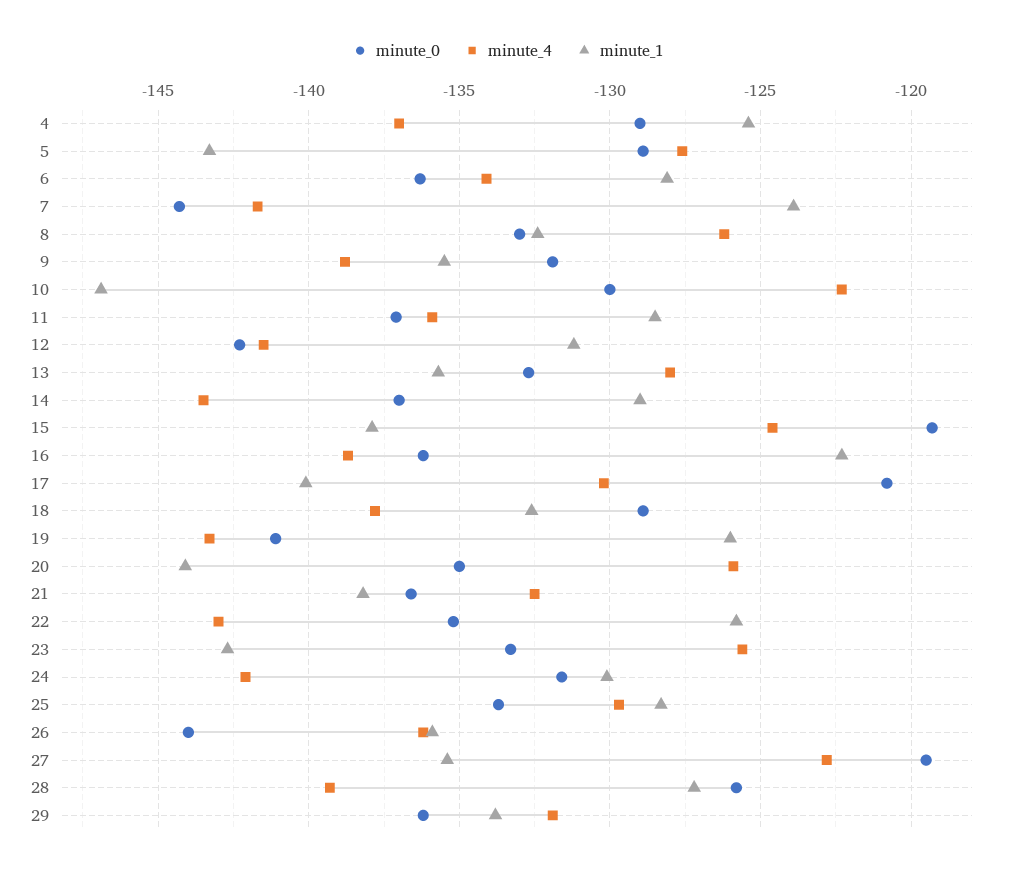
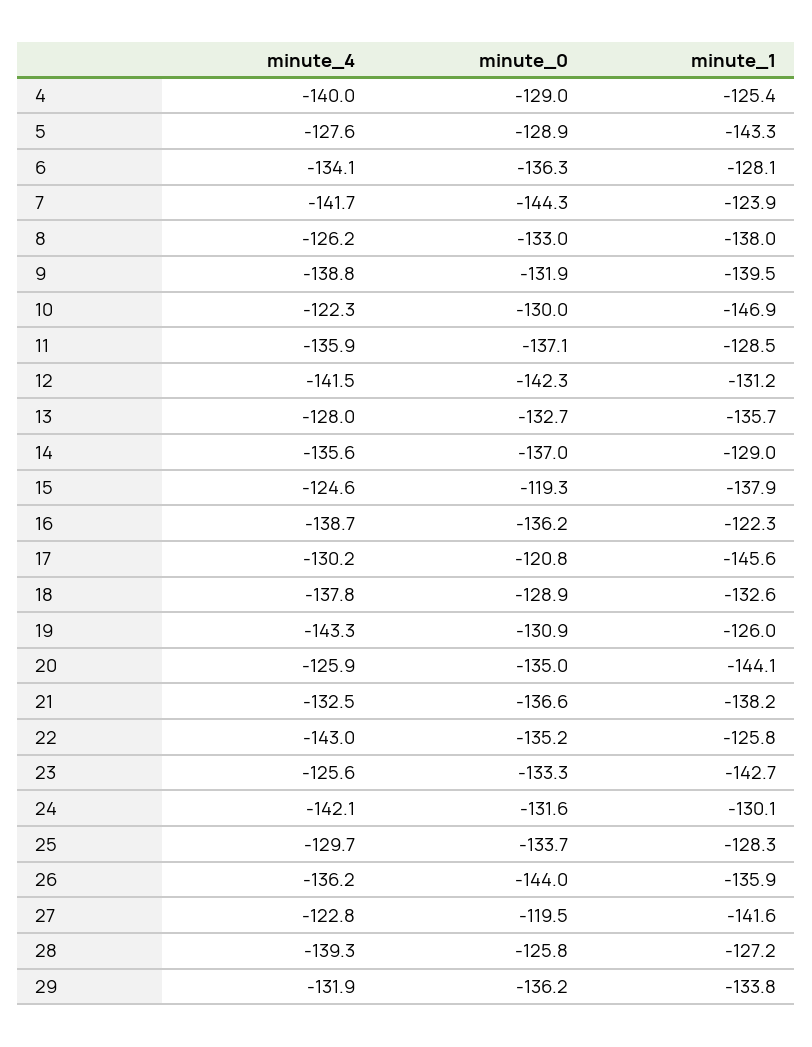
  {
    "minute_0": {
      "4": -129,
      "5": -128.9,
      "6": -136.3,
      "7": -144.3,
      "8": -133,
      "9": -131.9,
      "10": -130,
      "11": -137.1,
      "12": -142.3,
      "13": -132.7,
      "14": -137,
      "15": -119.3,
      "16": -136.2,
      "17": -120.8,
      "18": -128.9,
-     "19": -141,
+     "19": -130.9,
      "20": -135,
      "21": -136.6,
      "22": -135.2,
      "23": -133.3,
      "24": -131.6,
      "25": -133.7,
      "26": -144,
      "27": -119.5,
      "28": -125.8,
      "29": -136.2
    },
    "minute_4": {
-     "4": -137,
+     "4": -140,
      "5": -127.6,
      "6": -134.1,
      "7": -141.7,
      "8": -126.2,
      "9": -138.8,
      "10": -122.3,
      "11": -135.9,
      "12": -141.5,
      "13": -128,
-     "14": -143.5,
+     "14": -135.6,
      "15": -124.6,
      "16": -138.7,
      "17": -130.2,
      "18": -137.8,
      "19": -143.3,
      "20": -125.9,
      "21": -132.5,
      "22": -143,
      "23": -125.6,
      "24": -142.1,
      "25": -129.7,
      "26": -136.2,
      "27": -122.8,
      "28": -139.3,
      "29": -131.9
    },
    "minute_1": {
      "4": -125.4,
      "5": -143.3,
      "6": -128.1,
      "7": -123.9,
-     "8": -132.5,
+     "8": -138,
-     "9": -135.5,
+     "9": -139.5,
      "10": -146.9,
      "11": -128.5,
      "12": -131.2,
      "13": -135.7,
      "14": -129,
      "15": -137.9,
      "16": -122.3,
-     "17": -140,
+     "17": -145.6,
      "18": -132.6,
      "19": -126,
      "20": -144.1,
      "21": -138.2,
      "22": -125.8,
      "23": -142.7,
      "24": -130.1,
      "25": -128.3,
      "26": -135.9,
-     "27": -135.5,
+     "27": -141.6,
      "28": -127.2,
      "29": -133.8
    }
  }

